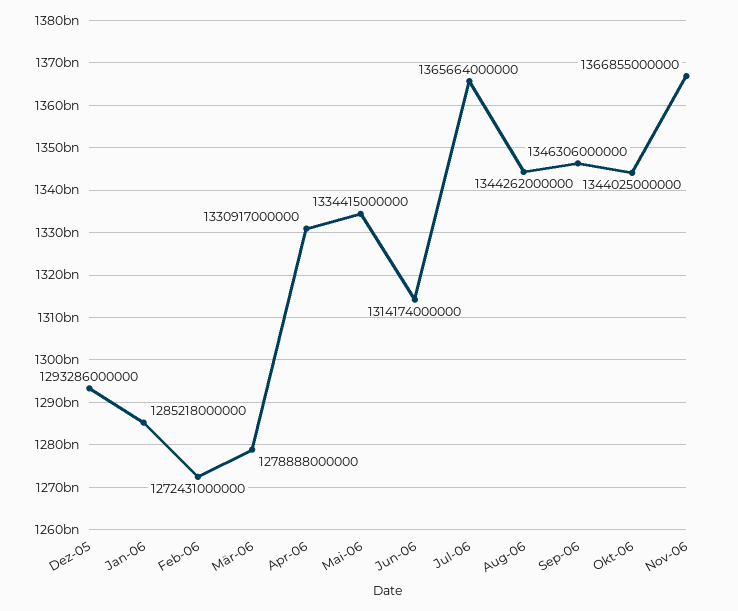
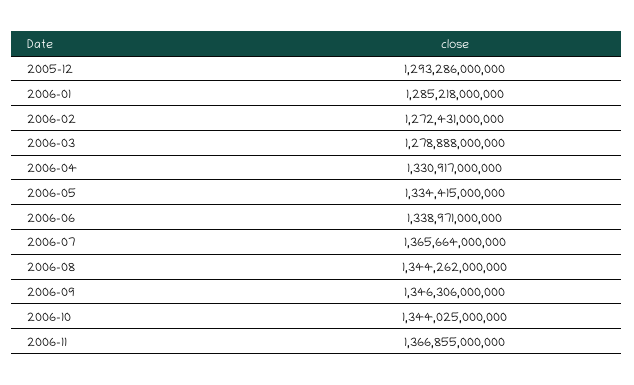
  {
    "Dez-05": 1293286000000,
    "Jan-06": 1285218000000,
    "Feb-06": 1272431000000,
    "Mär-06": 1278888000000,
    "Apr-06": 1330917000000,
    "Mai-06": 1334415000000,
-   "Jun-06": 1314174000000,
+   "Jun-06": 1338971000000,
    "Jul-06": 1365664000000,
    "Aug-06": 1344262000000,
    "Sep-06": 1346306000000,
    "Okt-06": 1344025000000,
    "Nov-06": 1366855000000
  }

